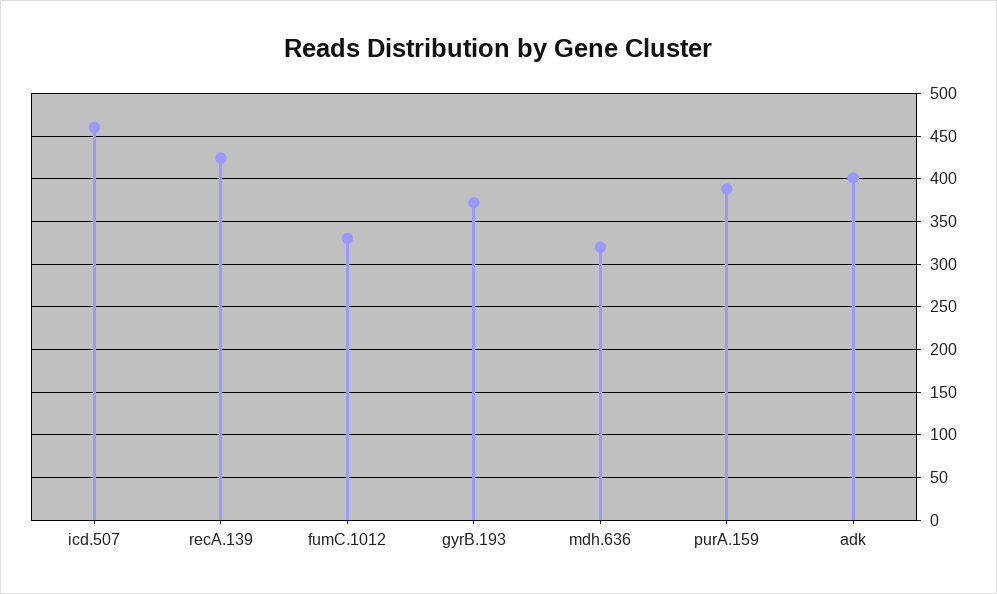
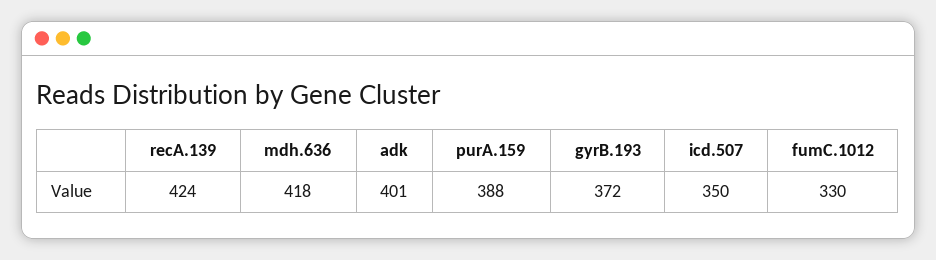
  {
-   "icd.507": 460,
+   "icd.507": 350,
    "recA.139": 424,
    "fumC.1012": 330,
    "gyrB.193": 372,
-   "mdh.636": 320,
+   "mdh.636": 418,
    "purA.159": 388,
    "adk": 401
  }

